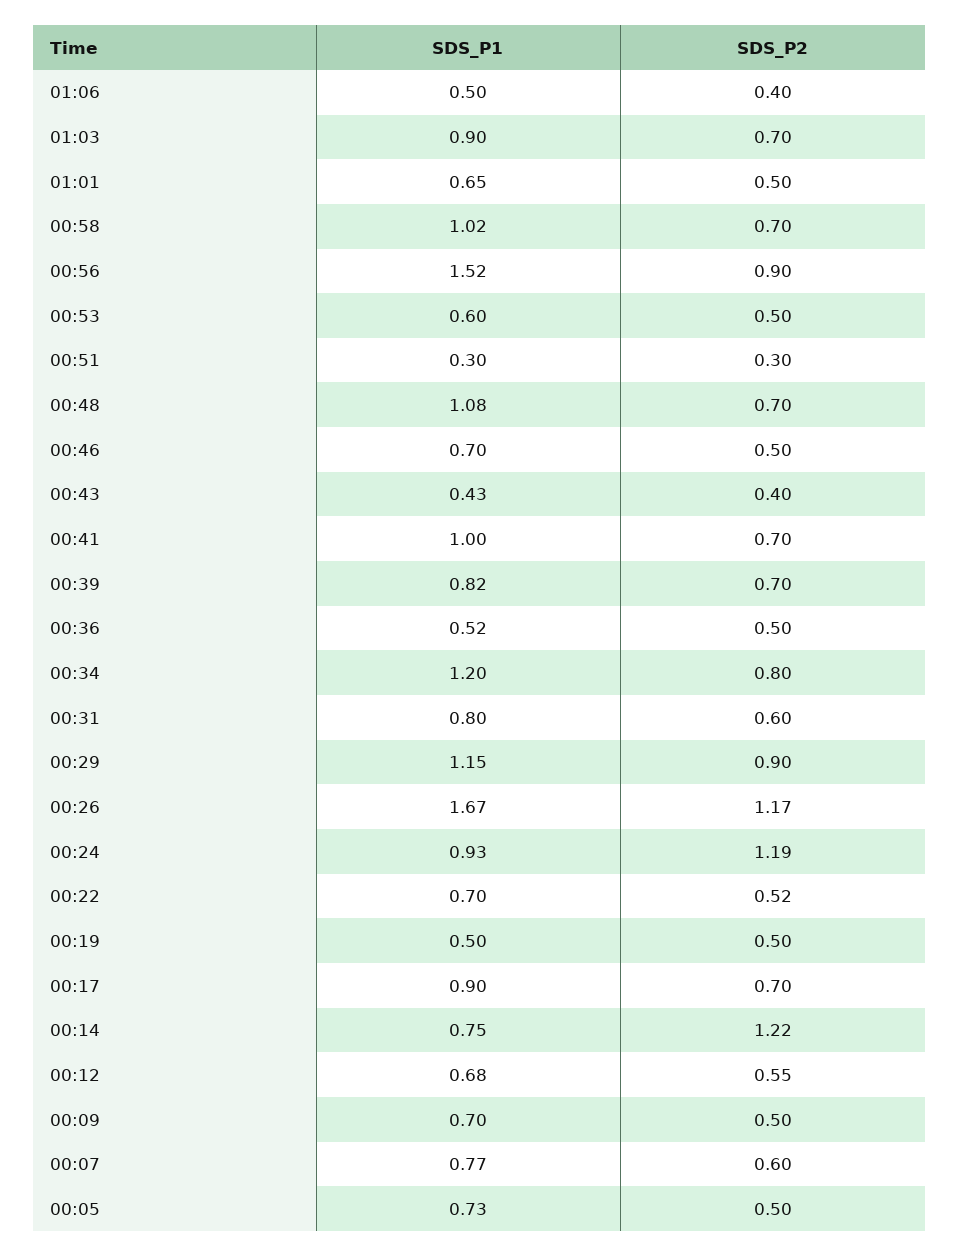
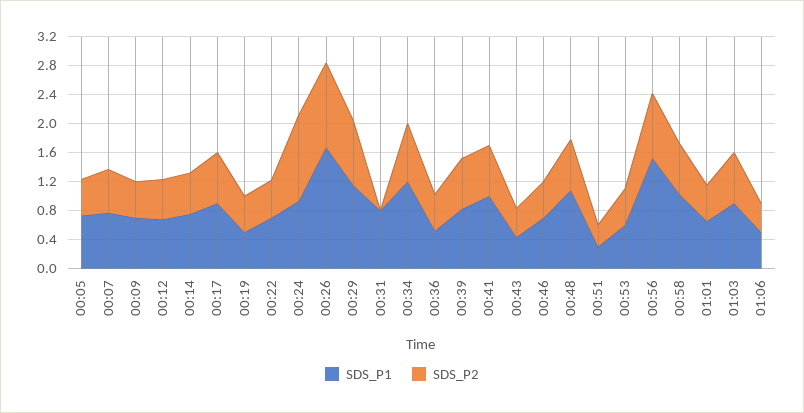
  {
    "SDS_P1": {
      "01:06": 0.5,
      "01:03": 0.9,
      "01:01": 0.65,
      "00:58": 1.02,
      "00:56": 1.52,
      "00:53": 0.6,
      "00:51": 0.3,
      "00:48": 1.08,
      "00:46": 0.7,
      "00:43": 0.43,
      "00:41": 1,
      "00:39": 0.82,
      "00:36": 0.52,
      "00:34": 1.2,
      "00:31": 0.8,
      "00:29": 1.15,
      "00:26": 1.67,
      "00:24": 0.93,
      "00:22": 0.7,
      "00:19": 0.5,
      "00:17": 0.9,
      "00:14": 0.75,
      "00:12": 0.68,
      "00:09": 0.7,
      "00:07": 0.77,
      "00:05": 0.73
    },
    "SDS_P2": {
      "01:06": 0.4,
      "01:03": 0.7,
      "01:01": 0.5,
      "00:58": 0.7,
      "00:56": 0.9,
      "00:53": 0.5,
      "00:51": 0.3,
      "00:48": 0.7,
      "00:46": 0.5,
      "00:43": 0.4,
      "00:41": 0.7,
      "00:39": 0.7,
      "00:36": 0.5,
      "00:34": 0.8,
-     "00:31": 0.6,
+     "00:31": 0,
      "00:29": 0.9,
      "00:26": 1.17,
      "00:24": 1.19,
      "00:22": 0.52,
      "00:19": 0.5,
      "00:17": 0.7,
-     "00:14": 1.22,
+     "00:14": 0.6,
      "00:12": 0.55,
      "00:09": 0.5,
      "00:07": 0.6,
      "00:05": 0.5
    }
  }

